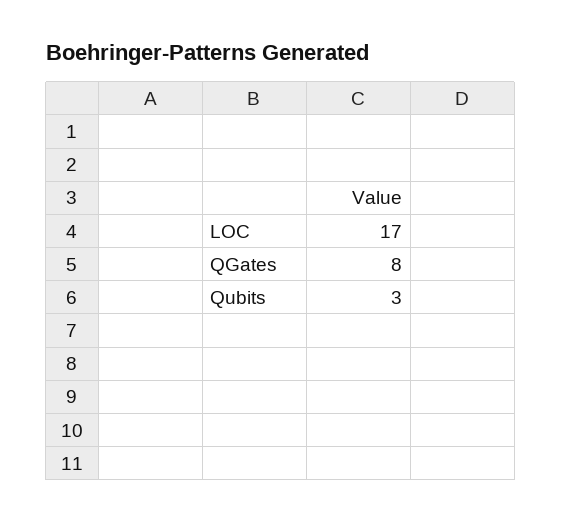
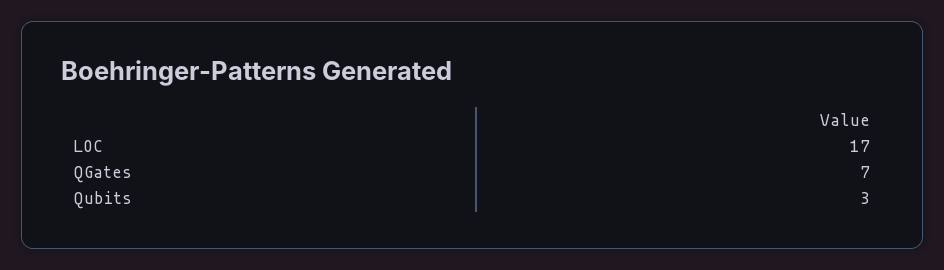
  {
    "LOC": 17,
-   "QGates": 8,
+   "QGates": 7,
    "Qubits": 3
  }

